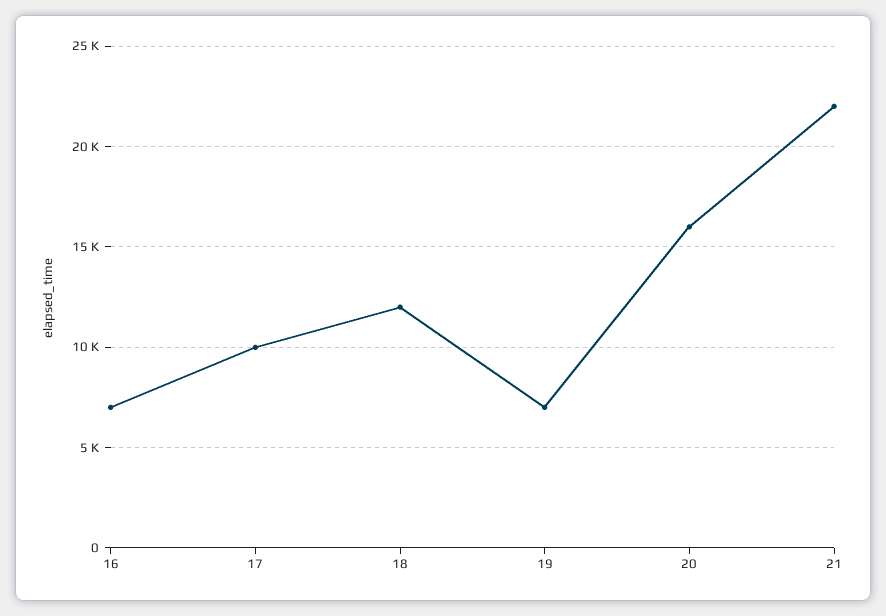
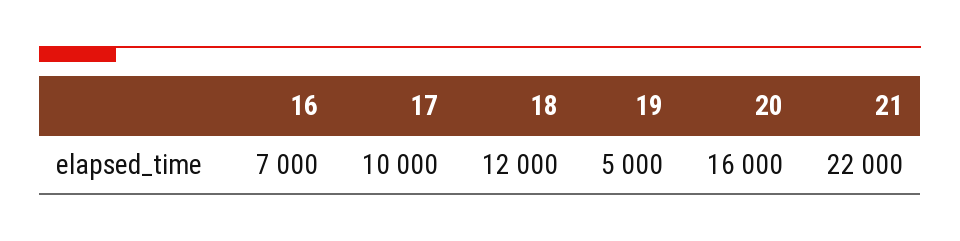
  {
    "16": 7000,
    "17": 10000,
    "18": 12000,
-   "19": 7000,
+   "19": 5000,
    "20": 16000,
    "21": 22000
  }

